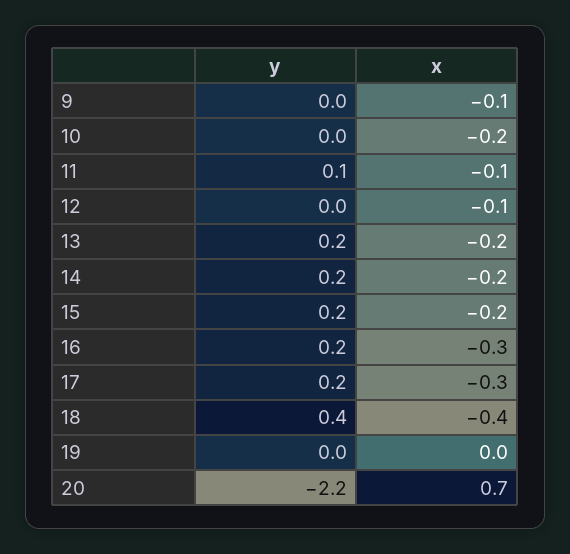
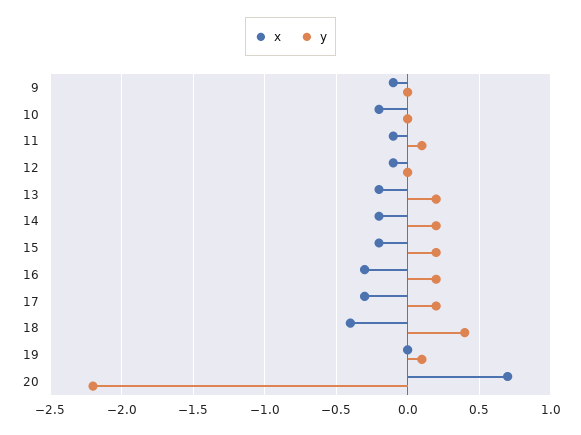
  {
    "y": {
      "9": 0,
      "10": 0,
      "11": 0.1,
      "12": 0,
      "13": 0.2,
      "14": 0.2,
      "15": 0.2,
      "16": 0.2,
      "17": 0.2,
      "18": 0.4,
-     "19": 0,
+     "19": 0.1,
      "20": -2.2
    },
    "x": {
      "9": -0.1,
      "10": -0.2,
      "11": -0.1,
      "12": -0.1,
      "13": -0.2,
      "14": -0.2,
      "15": -0.2,
      "16": -0.3,
      "17": -0.3,
      "18": -0.4,
      "19": 0,
      "20": 0.7
    }
  }

